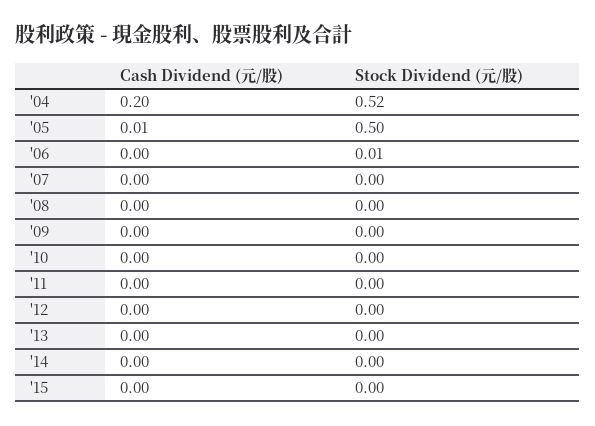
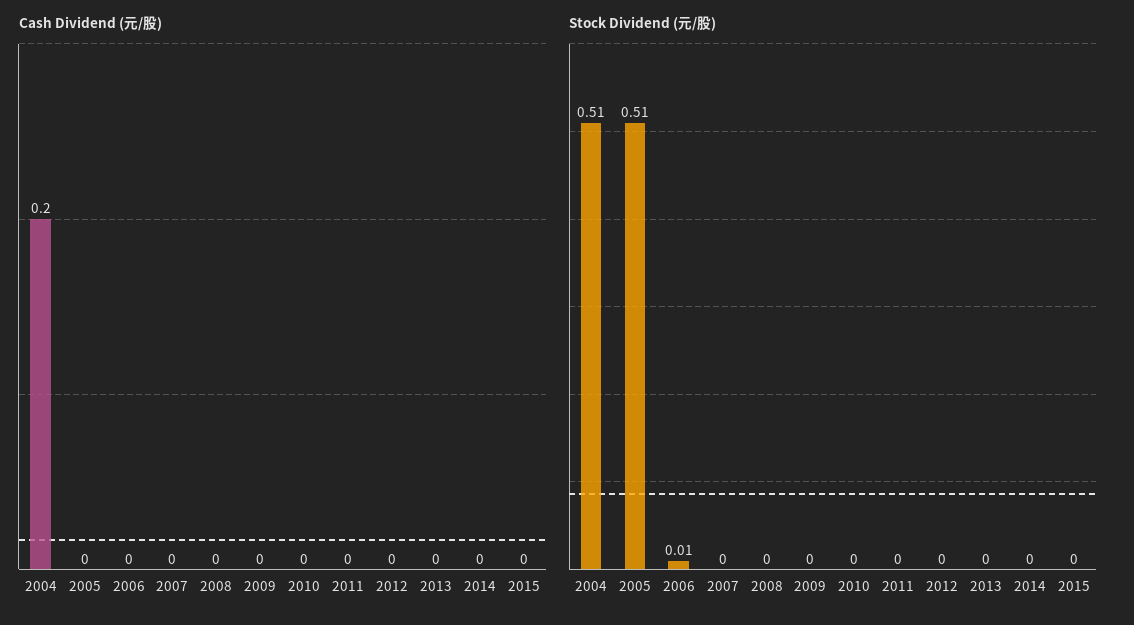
  {
    "Cash Dividend (元/股)": {
      "'04": 0.2,
-     "'05": 0.01,
+     "'05": 0,
      "'06": 0,
      "'07": 0,
      "'08": 0,
      "'09": 0,
      "'10": 0,
      "'11": 0,
      "'12": 0,
      "'13": 0,
      "'14": 0,
      "'15": 0
    },
    "Stock Dividend (元/股)": {
-     "'04": 0.52,
+     "'04": 0.51,
-     "'05": 0.5,
+     "'05": 0.51,
      "'06": 0.01,
      "'07": 0,
      "'08": 0,
      "'09": 0,
      "'10": 0,
      "'11": 0,
      "'12": 0,
      "'13": 0,
      "'14": 0,
      "'15": 0
    }
  }

